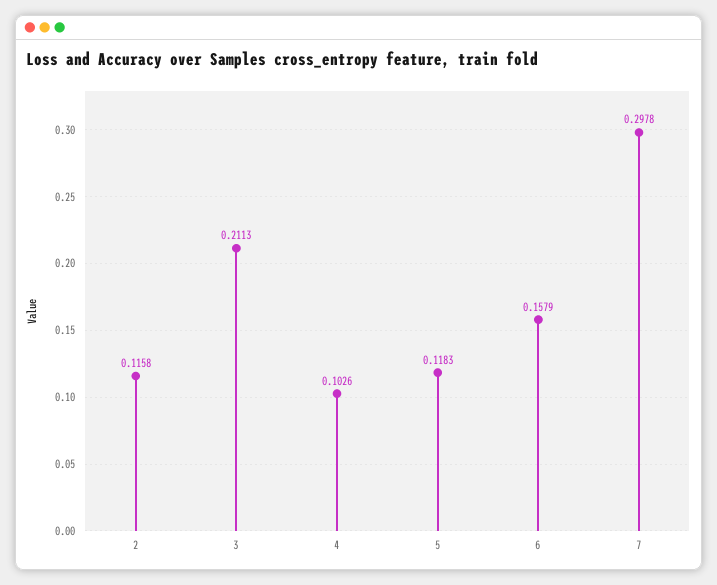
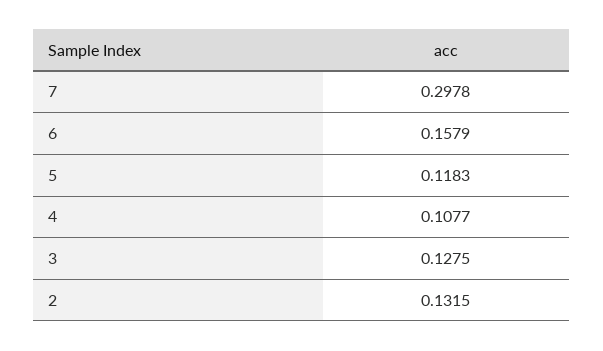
  {
-   "2": 0.1158,
+   "2": 0.1315,
-   "3": 0.2113,
+   "3": 0.1275,
-   "4": 0.1026,
+   "4": 0.1077,
    "5": 0.1183,
    "6": 0.1579,
    "7": 0.2978
  }

